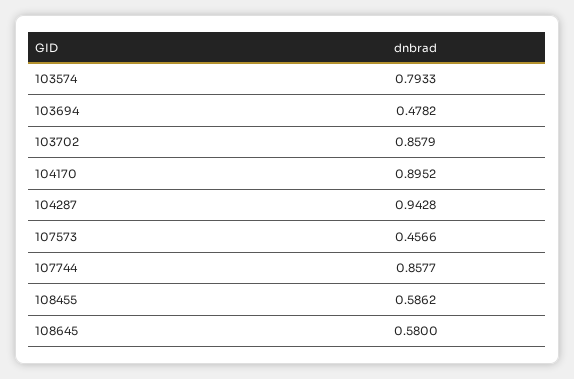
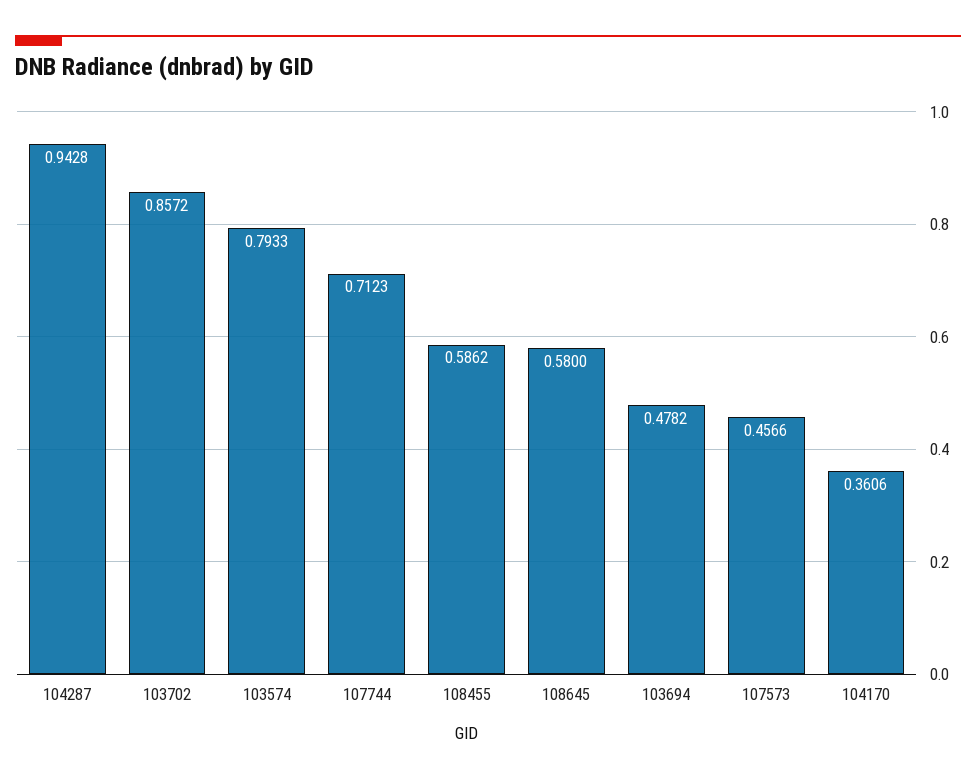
  {
    "103574": 0.7933,
    "103694": 0.4782,
-   "103702": 0.8579,
+   "103702": 0.8572,
-   "104170": 0.8952,
+   "104170": 0.3606,
    "104287": 0.9428,
    "107573": 0.4566,
-   "107744": 0.8577,
+   "107744": 0.7123,
    "108455": 0.5862,
    "108645": 0.58
  }

